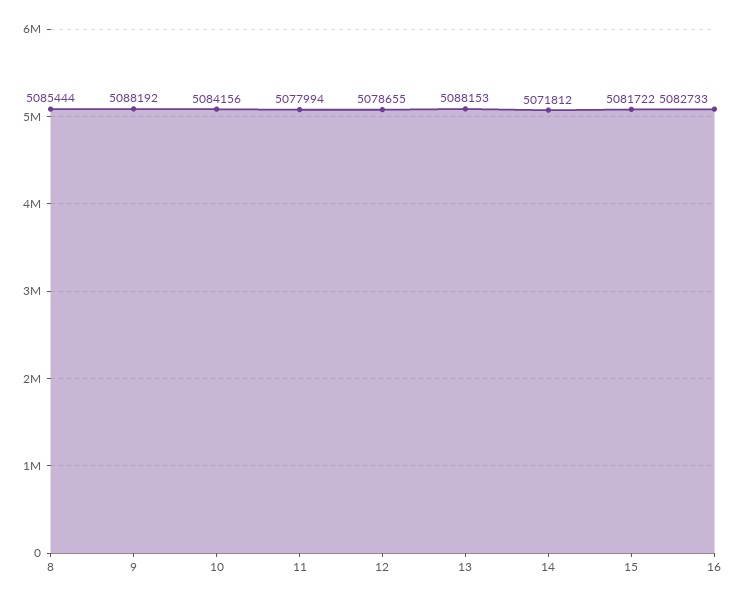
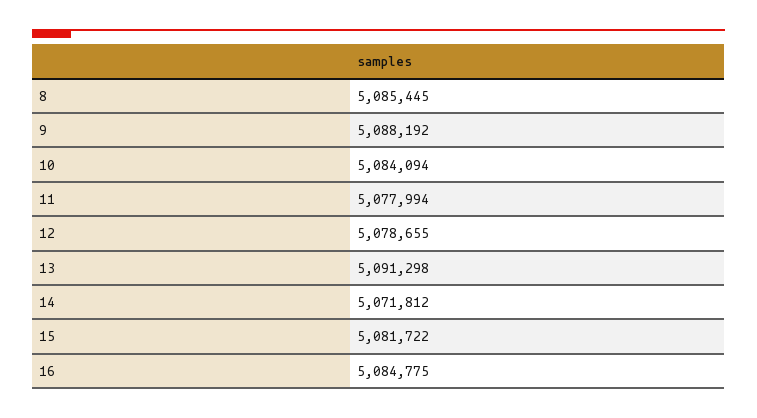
  {
-   "8": 5085444,
+   "8": 5085445,
    "9": 5088192,
-   "10": 5084156,
+   "10": 5084094,
    "11": 5077994,
    "12": 5078655,
-   "13": 5088153,
+   "13": 5091298,
    "14": 5071812,
    "15": 5081722,
-   "16": 5082733
+   "16": 5084775
  }

